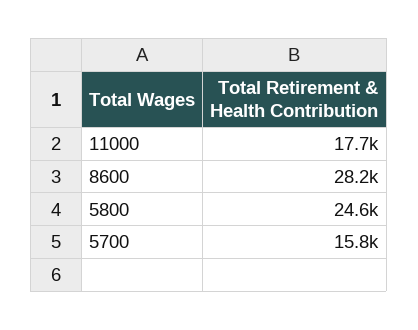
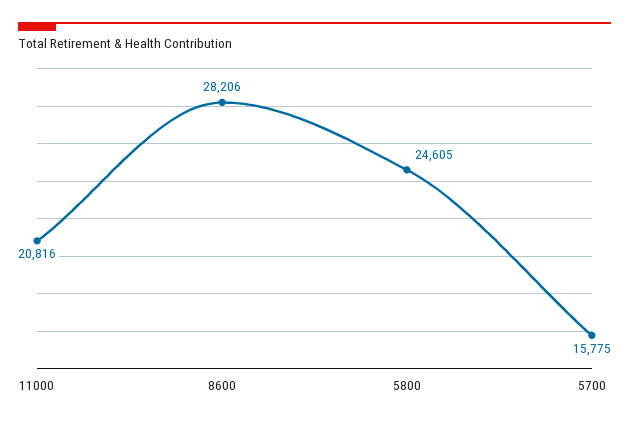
  {
-   "11000": 17700,
+   "11000": 20816,
    "8600": 28206,
    "5800": 24605,
    "5700": 15775
  }

